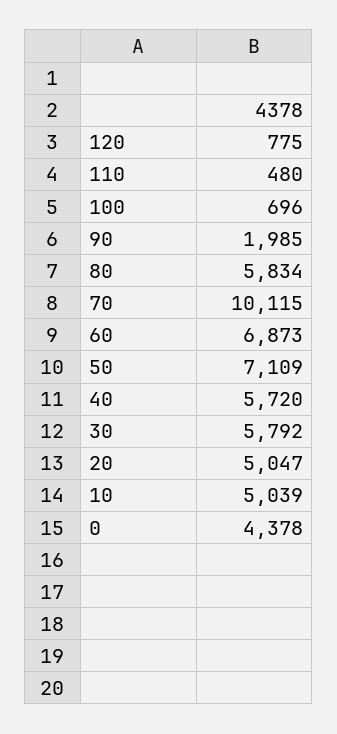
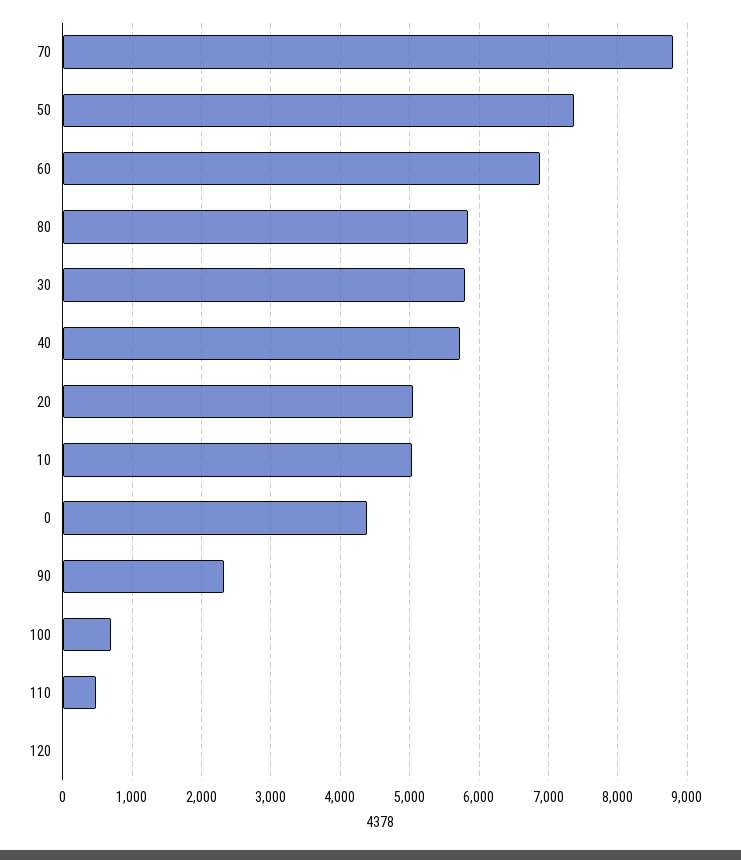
  {
-   "120": 775,
+   "120": 0,
    "110": 480,
    "100": 696,
-   "90": 1985,
+   "90": 2300,
    "80": 5834,
-   "70": 10115,
+   "70": 8800,
    "60": 6873,
-   "50": 7109,
+   "50": 7400,
    "40": 5720,
    "30": 5792,
    "20": 5047,
    "10": 5039,
    "0": 4378
  }

